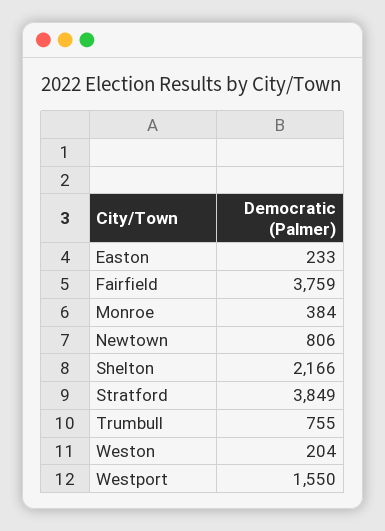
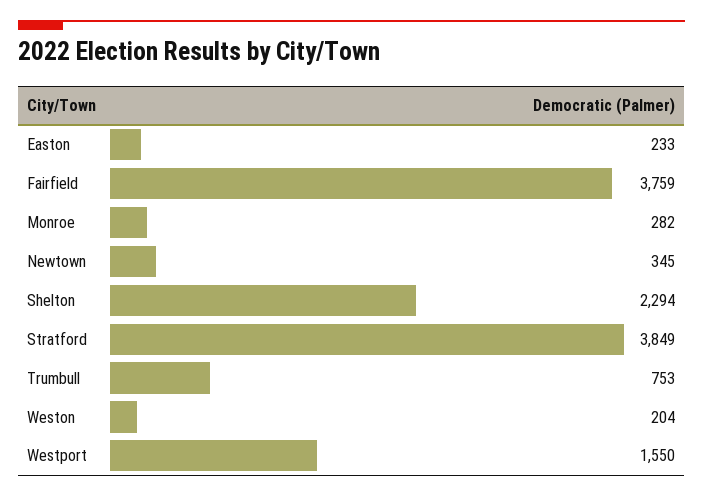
  {
    "Easton": 233,
    "Fairfield": 3759,
-   "Monroe": 384,
+   "Monroe": 282,
-   "Newtown": 806,
+   "Newtown": 345,
-   "Shelton": 2166,
+   "Shelton": 2294,
    "Stratford": 3849,
-   "Trumbull": 755,
+   "Trumbull": 753,
    "Weston": 204,
    "Westport": 1550
  }

